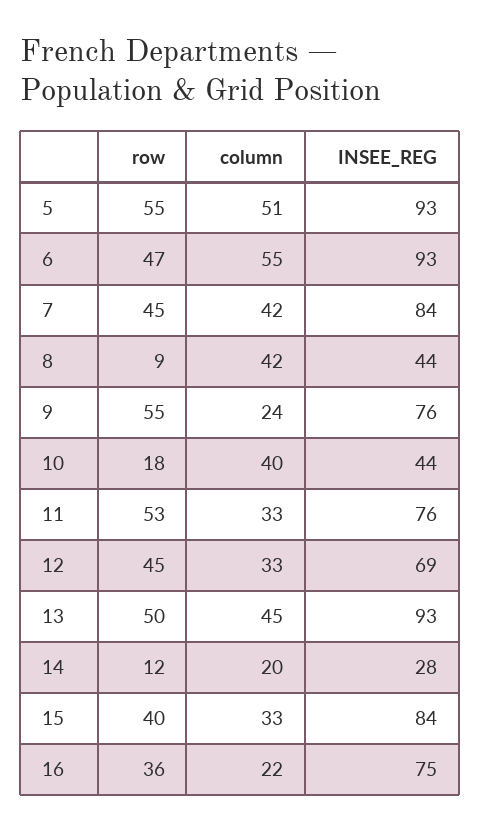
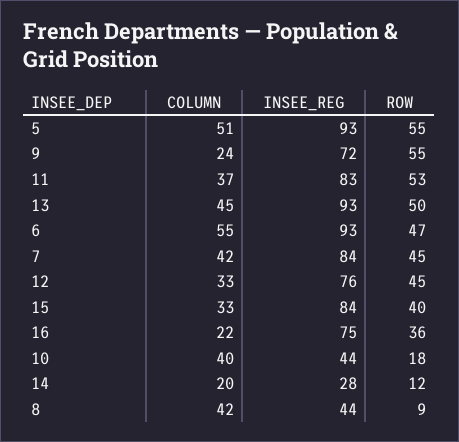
  {
    "row": {
      "5": 55,
      "6": 47,
      "7": 45,
      "8": 9,
      "9": 55,
      "10": 18,
      "11": 53,
      "12": 45,
      "13": 50,
      "14": 12,
      "15": 40,
      "16": 36
    },
    "column": {
      "5": 51,
      "6": 55,
      "7": 42,
      "8": 42,
      "9": 24,
      "10": 40,
-     "11": 33,
+     "11": 37,
      "12": 33,
      "13": 45,
      "14": 20,
      "15": 33,
      "16": 22
    },
    "INSEE_REG": {
      "5": 93,
      "6": 93,
      "7": 84,
      "8": 44,
-     "9": 76,
+     "9": 72,
      "10": 44,
-     "11": 76,
+     "11": 83,
-     "12": 69,
+     "12": 76,
      "13": 93,
      "14": 28,
      "15": 84,
      "16": 75
    }
  }

